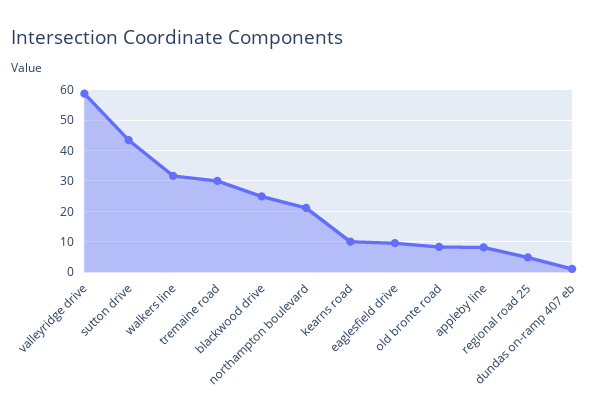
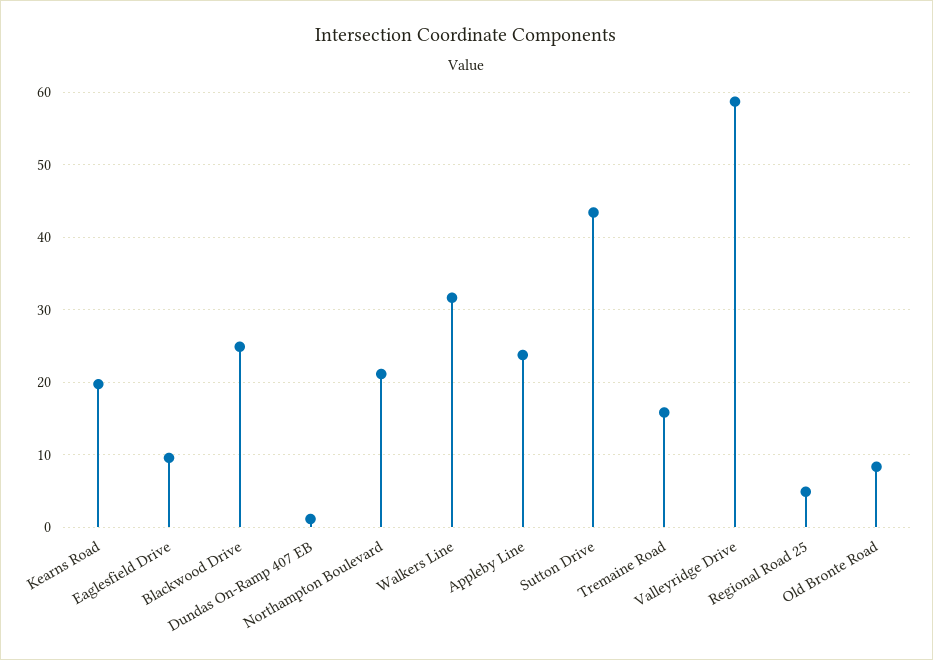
  {
    "valleyridge drive": 59,
    "sutton drive": 43,
    "walkers line": 32,
-   "tremaine road": 30,
+   "tremaine road": 16,
    "blackwood drive": 25,
    "northampton boulevard": 21,
-   "kearns road": 10,
+   "kearns road": 20,
    "eaglesfield drive": 10,
    "old bronte road": 8,
-   "appleby line": 8,
+   "appleby line": 24,
    "regional road 25": 5,
    "dundas on-ramp 407 eb": 1
  }

